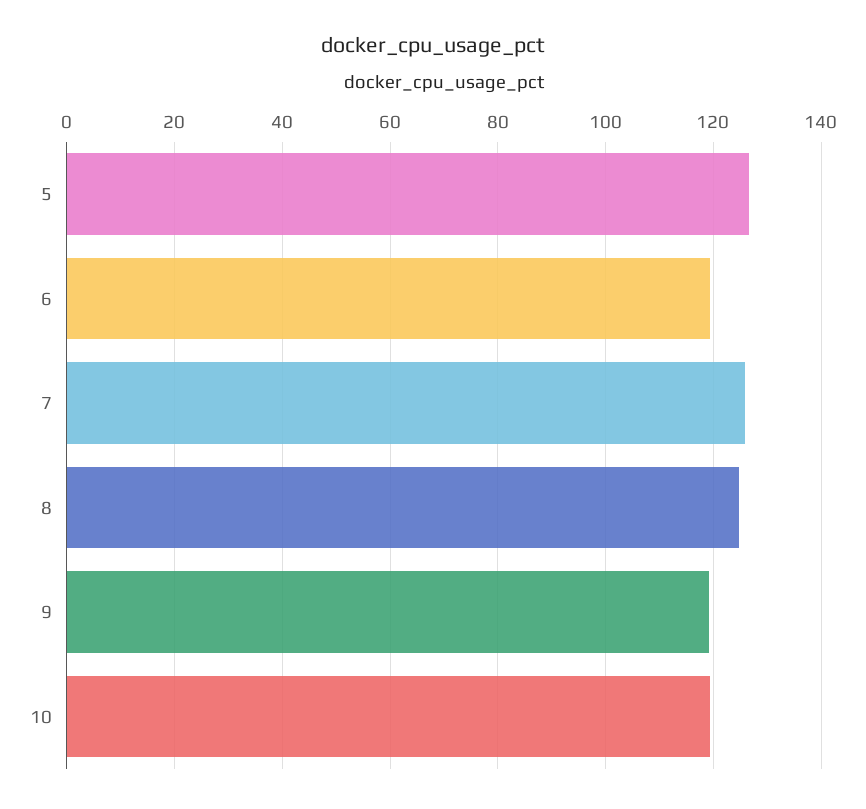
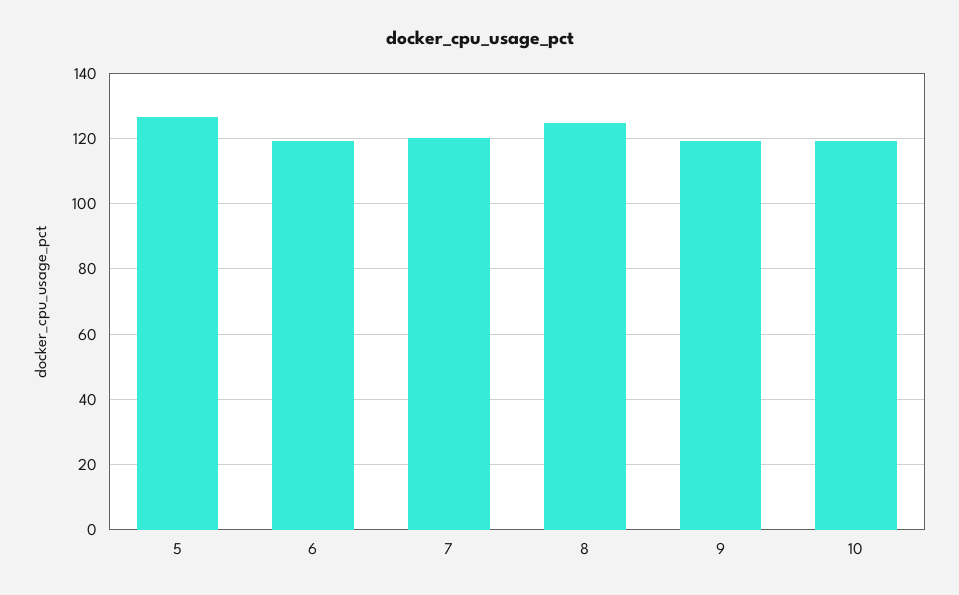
  {
    "5": 126,
    "6": 120,
-   "7": 126,
+   "7": 120,
    "8": 124,
    "9": 120,
    "10": 120
  }

